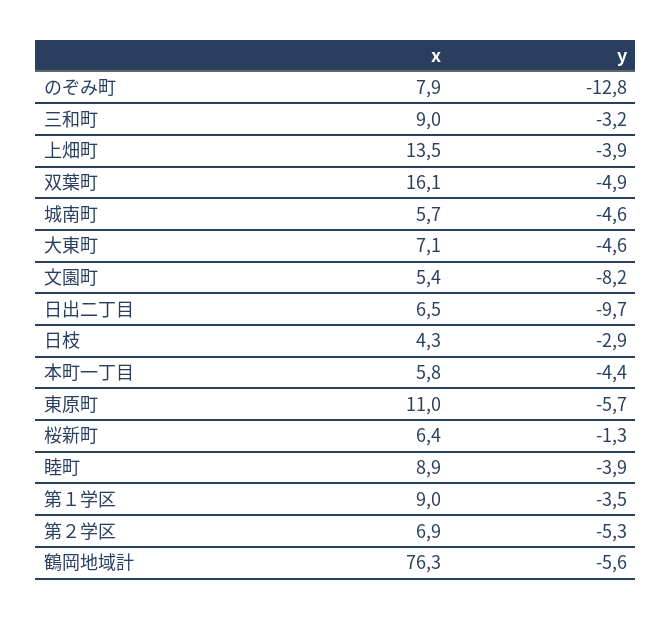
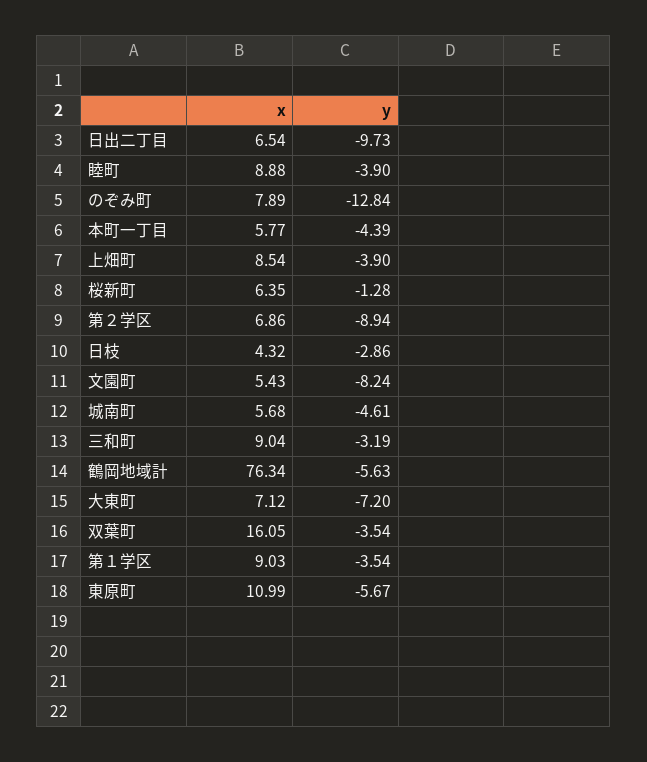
  {
    "x": {
      "のぞみ町": 7.89,
      "三和町": 9.04,
-     "上畑町": 13.5,
+     "上畑町": 8.54,
      "双葉町": 16.05,
      "城南町": 5.68,
      "大東町": 7.12,
      "文園町": 5.43,
      "日出二丁目": 6.54,
      "日枝": 4.32,
      "本町一丁目": 5.77,
      "東原町": 10.99,
      "桜新町": 6.35,
      "睦町": 8.88,
      "第１学区": 9.03,
      "第２学区": 6.86,
      "鶴岡地域計": 76.34
    },
    "y": {
      "のぞみ町": -12.84,
      "三和町": -3.19,
      "上畑町": -3.9,
-     "双葉町": -4.9,
+     "双葉町": -3.54,
      "城南町": -4.61,
-     "大東町": -4.6,
+     "大東町": -7.2,
      "文園町": -8.24,
      "日出二丁目": -9.73,
      "日枝": -2.86,
      "本町一丁目": -4.39,
      "東原町": -5.67,
      "桜新町": -1.28,
      "睦町": -3.9,
      "第１学区": -3.54,
-     "第２学区": -5.3,
+     "第２学区": -8.94,
      "鶴岡地域計": -5.63
    }
  }

